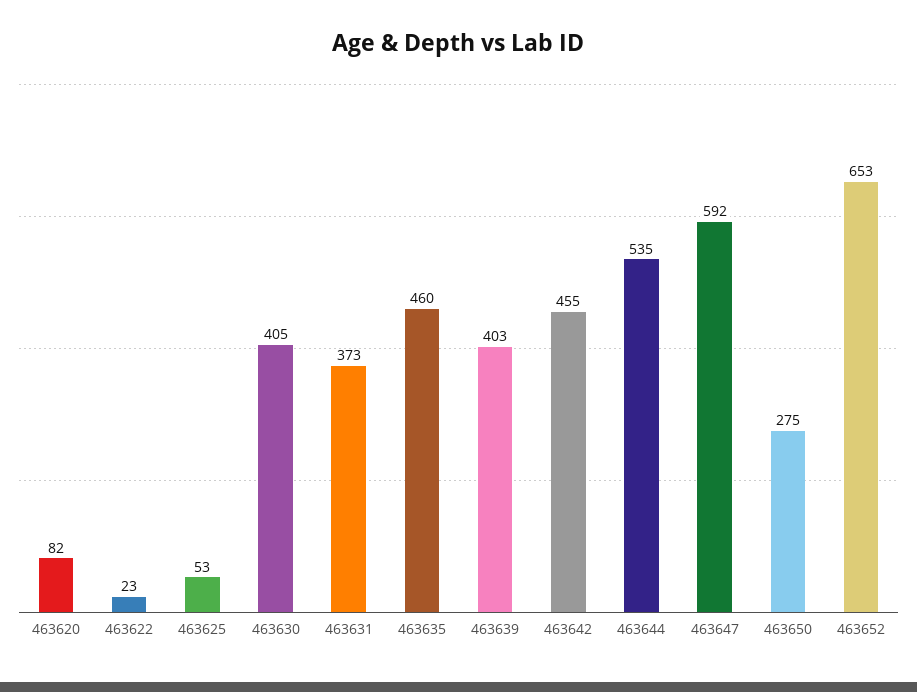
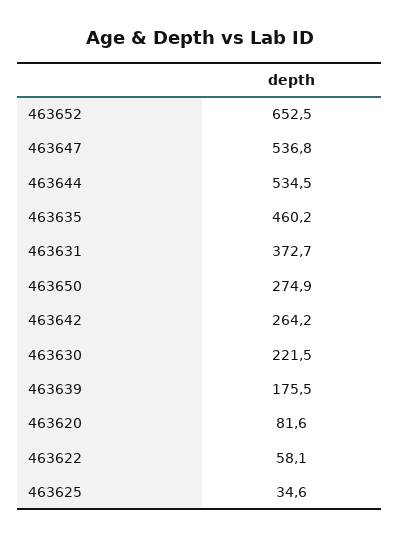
  {
    "463620": 81.6,
-   "463622": 23,
+   "463622": 58.1,
-   "463625": 53,
+   "463625": 34.6,
-   "463630": 405,
+   "463630": 221.5,
    "463631": 372.7,
    "463635": 460.2,
-   "463639": 403,
+   "463639": 175.5,
-   "463642": 455,
+   "463642": 264.2,
    "463644": 534.5,
-   "463647": 592,
+   "463647": 536.8,
    "463650": 274.9,
    "463652": 652.5
  }

